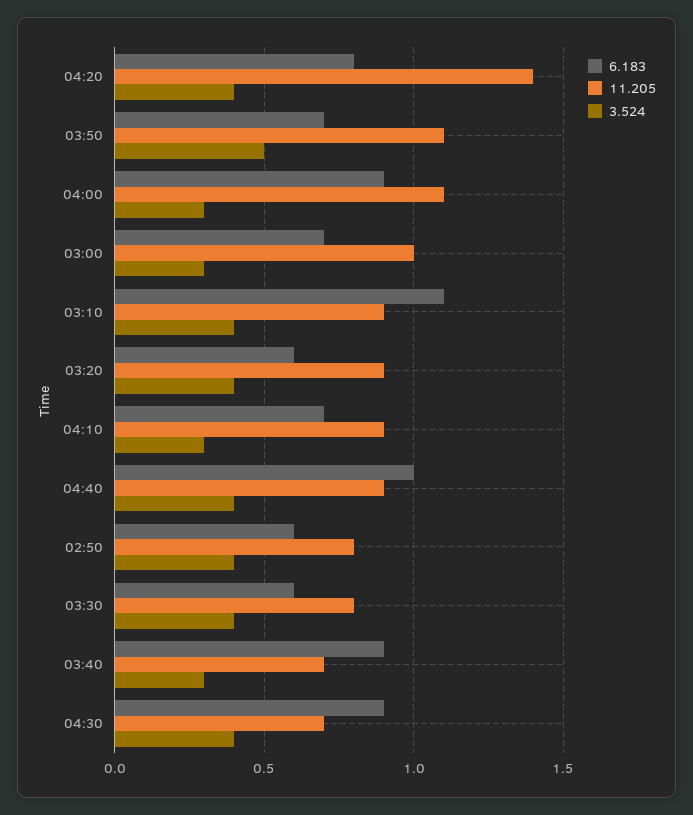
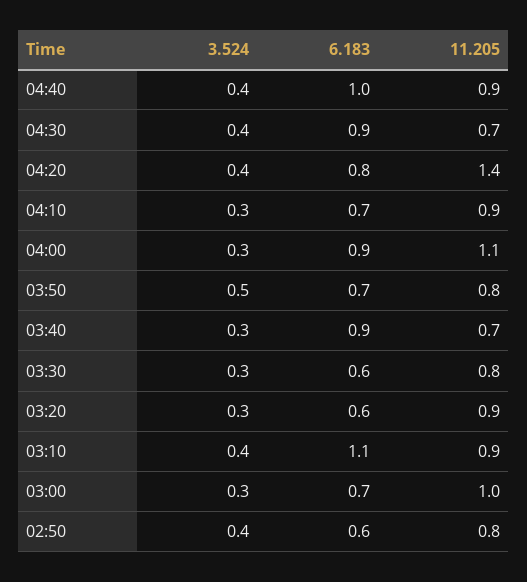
  {
    "6.183": {
      "04:20": 0.8,
      "03:50": 0.7,
      "04:00": 0.9,
      "03:00": 0.7,
      "03:10": 1.1,
      "03:20": 0.6,
      "04:10": 0.7,
      "04:40": 1,
      "02:50": 0.6,
      "03:30": 0.6,
      "03:40": 0.9,
      "04:30": 0.9
    },
    "11.205": {
      "04:20": 1.4,
-     "03:50": 1.1,
+     "03:50": 0.8,
      "04:00": 1.1,
      "03:00": 1,
      "03:10": 0.9,
      "03:20": 0.9,
      "04:10": 0.9,
      "04:40": 0.9,
      "02:50": 0.8,
      "03:30": 0.8,
      "03:40": 0.7,
      "04:30": 0.7
    },
    "3.524": {
      "04:20": 0.4,
      "03:50": 0.5,
      "04:00": 0.3,
      "03:00": 0.3,
      "03:10": 0.4,
-     "03:20": 0.4,
+     "03:20": 0.3,
      "04:10": 0.3,
      "04:40": 0.4,
      "02:50": 0.4,
-     "03:30": 0.4,
+     "03:30": 0.3,
      "03:40": 0.3,
      "04:30": 0.4
    }
  }

